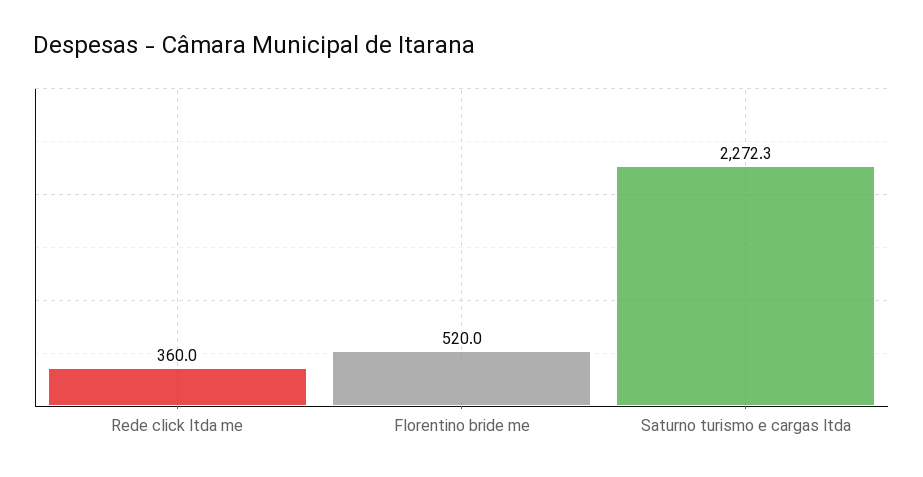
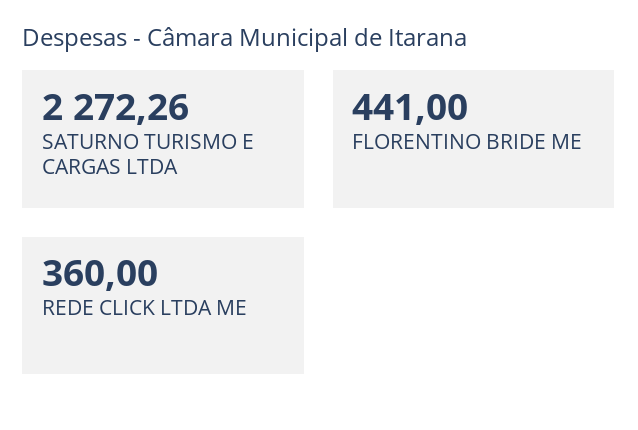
  {
    "Rede click ltda me": 360,
-   "Florentino bride me": 520,
+   "Florentino bride me": 441,
    "Saturno turismo e cargas ltda": 2272.26
  }

